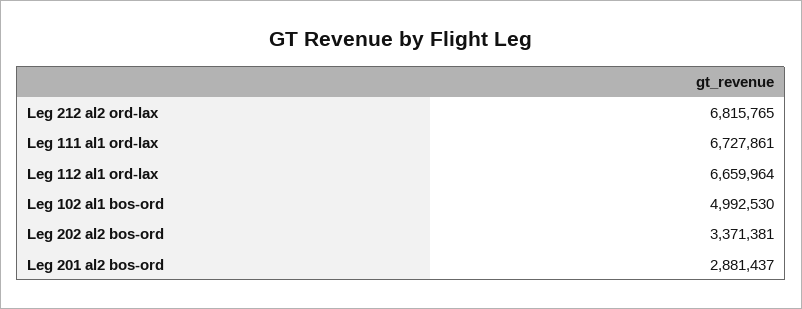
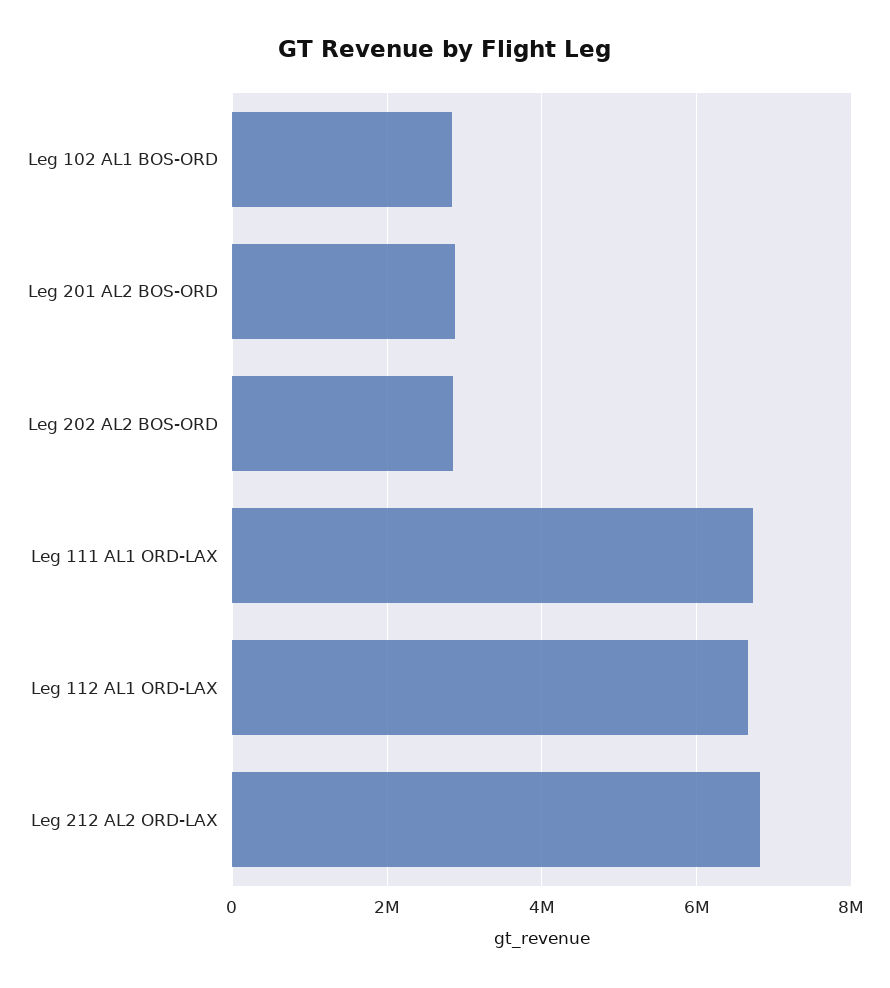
  {
    "Leg 212 al2 ord-lax": 6815765,
    "Leg 111 al1 ord-lax": 6727861,
    "Leg 112 al1 ord-lax": 6659964,
-   "Leg 102 al1 bos-ord": 4992530,
+   "Leg 102 al1 bos-ord": 2800000,
-   "Leg 202 al2 bos-ord": 3371381,
+   "Leg 202 al2 bos-ord": 2800000,
    "Leg 201 al2 bos-ord": 2881437
  }

